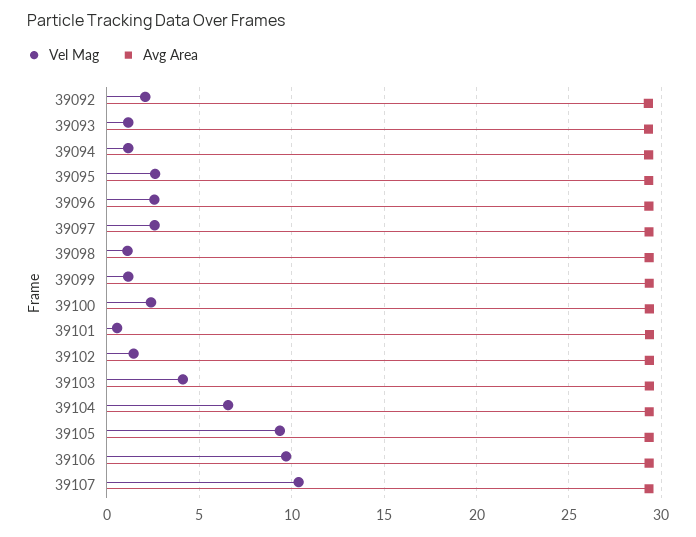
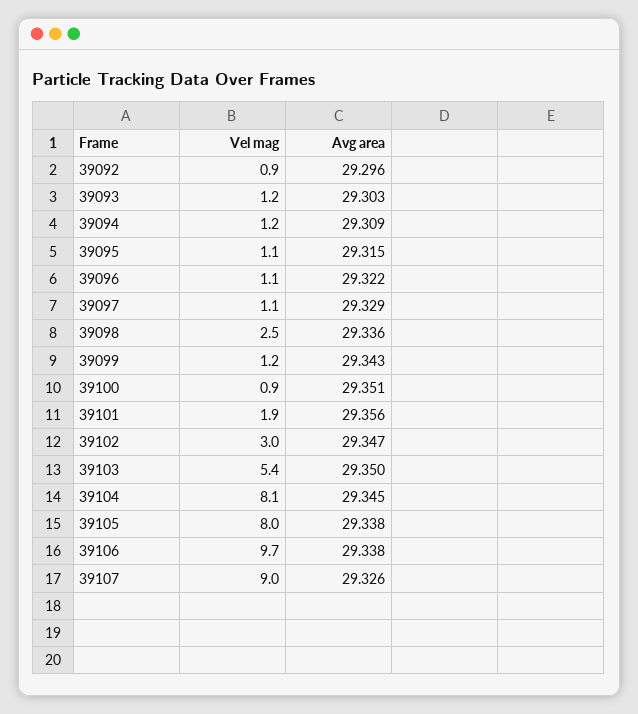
  {
    "Vel Mag": {
-     "39092": 2,
+     "39092": 0.9,
      "39093": 1.2,
      "39094": 1.2,
-     "39095": 2.5,
+     "39095": 1.1,
-     "39096": 2.5,
+     "39096": 1.1,
-     "39097": 2.5,
+     "39097": 1.1,
-     "39098": 1,
+     "39098": 2.5,
      "39099": 1.2,
-     "39100": 2.5,
+     "39100": 0.9,
-     "39101": 0.5,
+     "39101": 1.9,
-     "39102": 1.5,
+     "39102": 3,
-     "39103": 4,
+     "39103": 5.4,
-     "39104": 6.5,
+     "39104": 8.1,
-     "39105": 9.5,
+     "39105": 8,
      "39106": 9.7,
-     "39107": 10.5
+     "39107": 9
    },
    "Avg Area": {
      "39092": 29.296,
      "39093": 29.303,
      "39094": 29.309,
      "39095": 29.315,
      "39096": 29.322,
      "39097": 29.329,
      "39098": 29.336,
      "39099": 29.343,
      "39100": 29.351,
      "39101": 29.356,
      "39102": 29.347,
      "39103": 29.35,
      "39104": 29.345,
      "39105": 29.338,
      "39106": 29.338,
      "39107": 29.326
    }
  }

